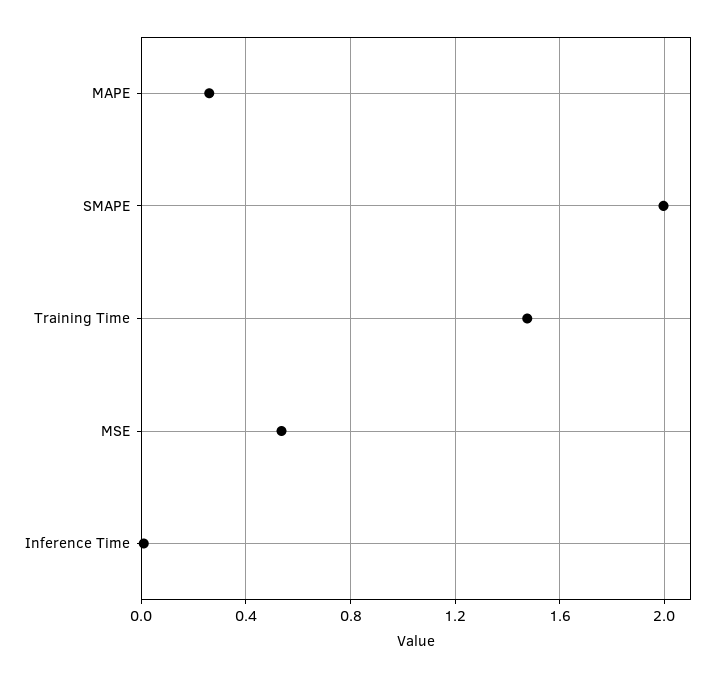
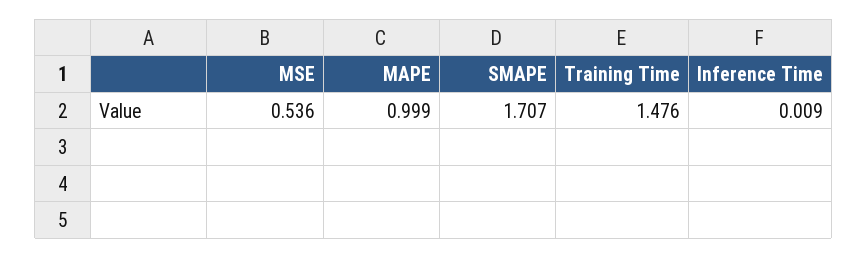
  {
-   "MAPE": 0.25,
+   "MAPE": 0.999,
-   "SMAPE": 2,
+   "SMAPE": 1.707,
    "Training Time": 1.476,
    "MSE": 0.536,
    "Inference Time": 0.009
  }

